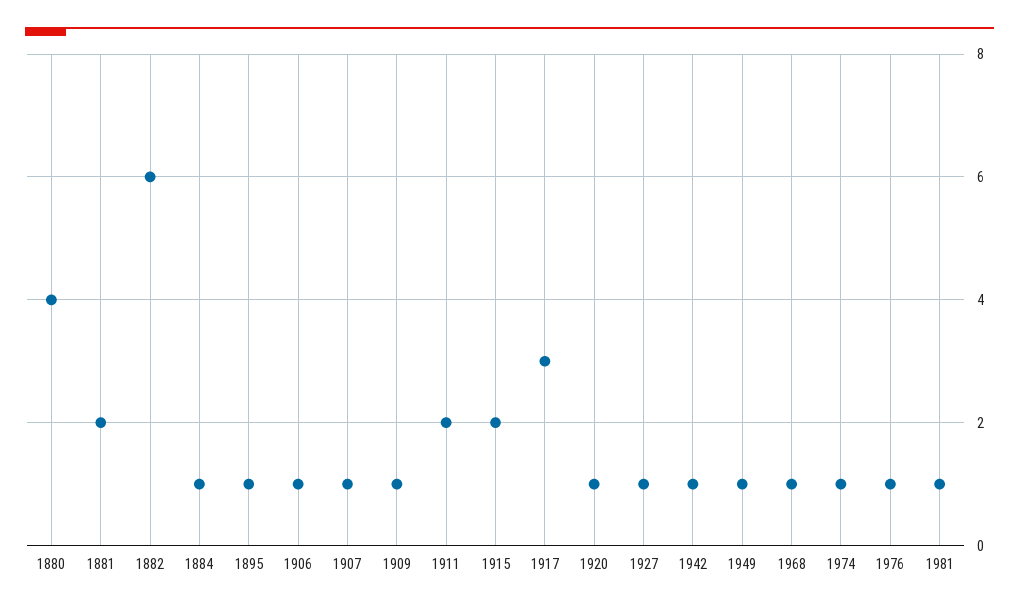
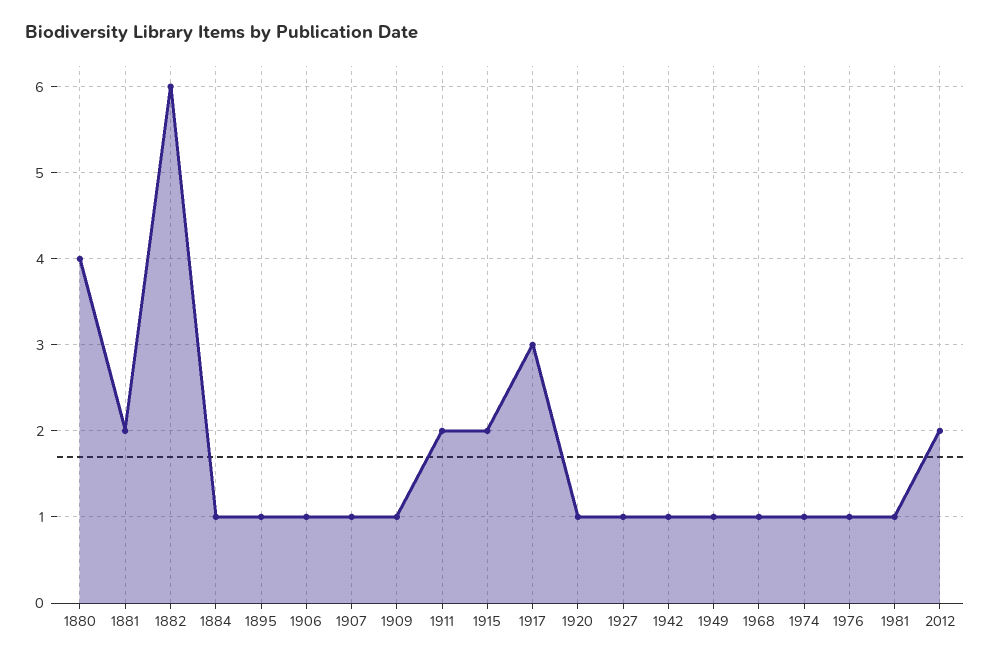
  {
    "1880": 4,
    "1881": 2,
    "1882": 6,
    "1884": 1,
    "1895": 1,
    "1906": 1,
    "1907": 1,
    "1909": 1,
    "1911": 2,
    "1915": 2,
    "1917": 3,
    "1920": 1,
    "1927": 1,
    "1942": 1,
    "1949": 1,
    "1968": 1,
    "1974": 1,
    "1976": 1,
-   "1981": 1
+   "1981": 1,
+   "2012": 2
  }

